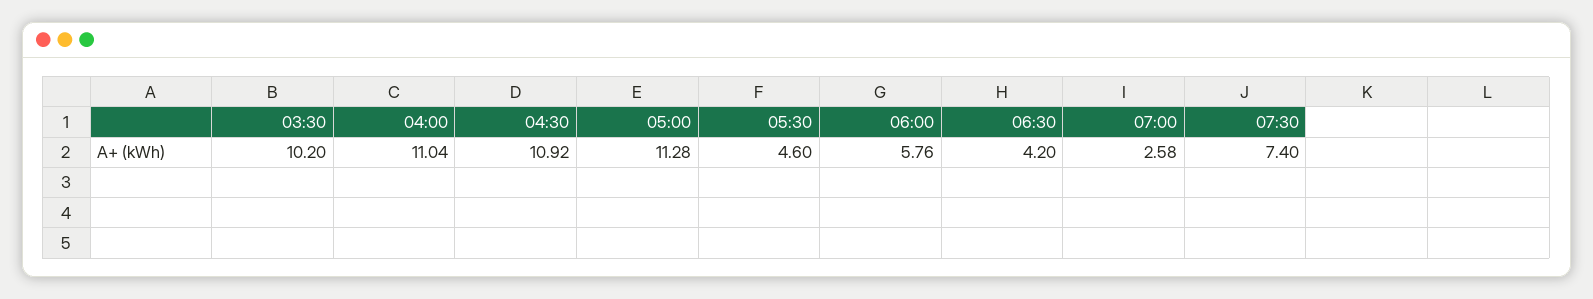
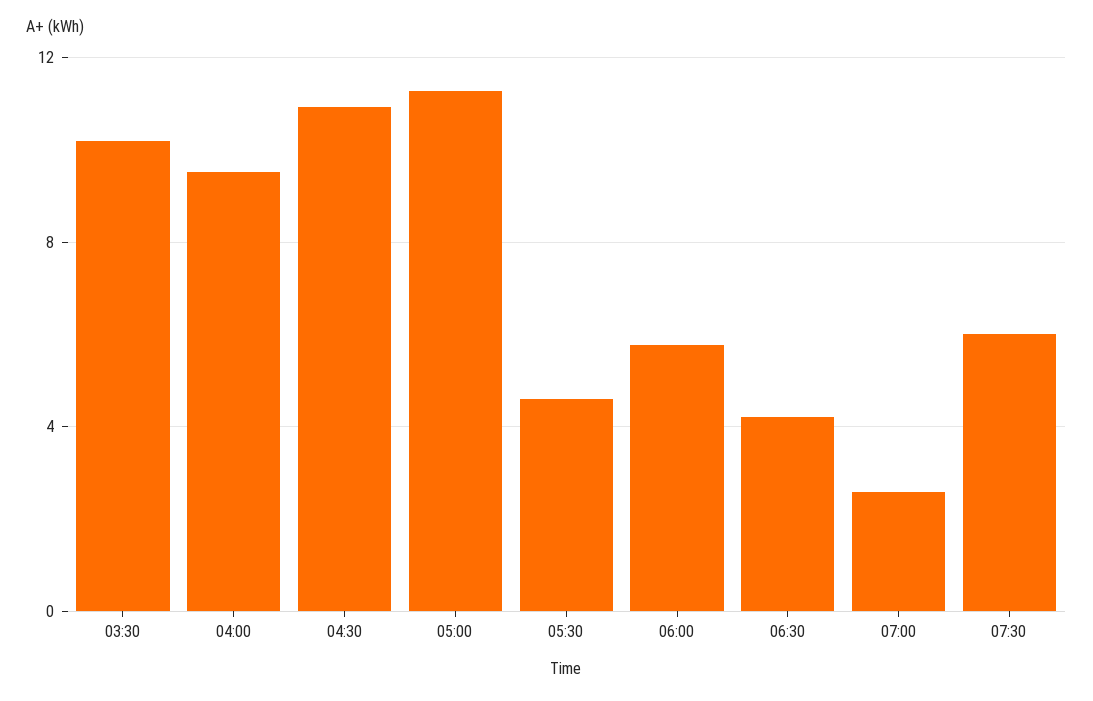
  {
    "03:30": 10.2,
-   "04:00": 11.04,
+   "04:00": 9.5,
    "04:30": 10.92,
    "05:00": 11.28,
    "05:30": 4.6,
    "06:00": 5.76,
    "06:30": 4.2,
    "07:00": 2.58,
-   "07:30": 7.4
+   "07:30": 6
  }

